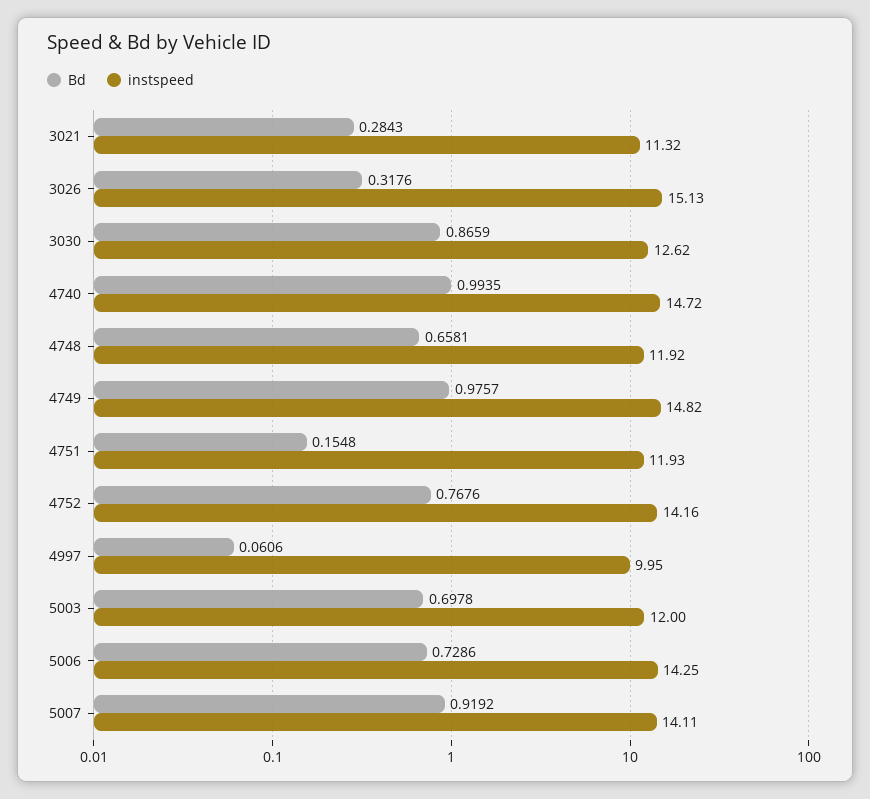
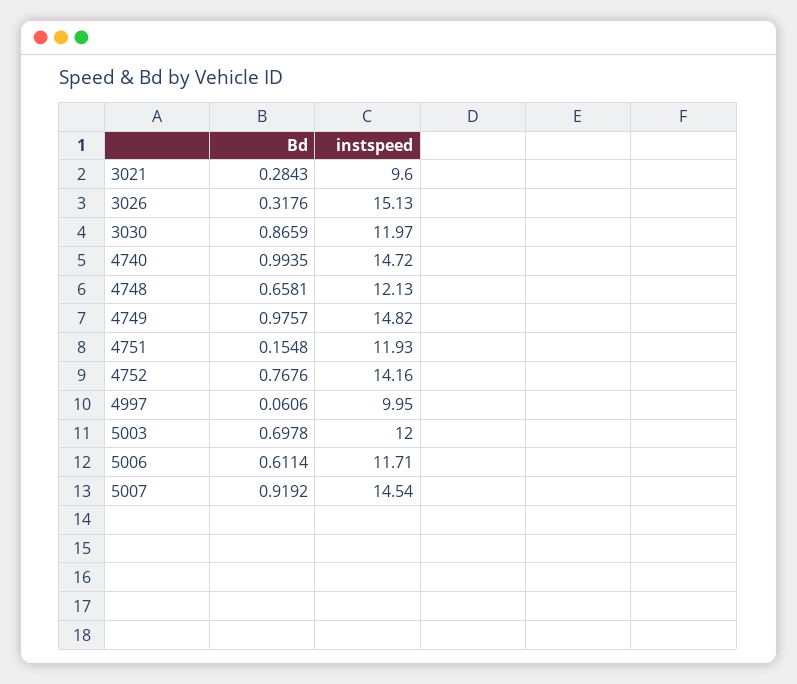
  {
    "Bd": {
      "3021": 0.2843,
      "3026": 0.3176,
      "3030": 0.8659,
      "4740": 0.9935,
      "4748": 0.6581,
      "4749": 0.9757,
      "4751": 0.1548,
      "4752": 0.7676,
      "4997": 0.0606,
      "5003": 0.6978,
-     "5006": 0.7286,
+     "5006": 0.6114,
      "5007": 0.9192
    },
    "instspeed": {
-     "3021": 11.32,
+     "3021": 9.6,
      "3026": 15.13,
-     "3030": 12.62,
+     "3030": 11.97,
      "4740": 14.72,
-     "4748": 11.92,
+     "4748": 12.13,
      "4749": 14.82,
      "4751": 11.93,
      "4752": 14.16,
      "4997": 9.95,
      "5003": 12,
-     "5006": 14.25,
+     "5006": 11.71,
-     "5007": 14.11
+     "5007": 14.54
    }
  }

